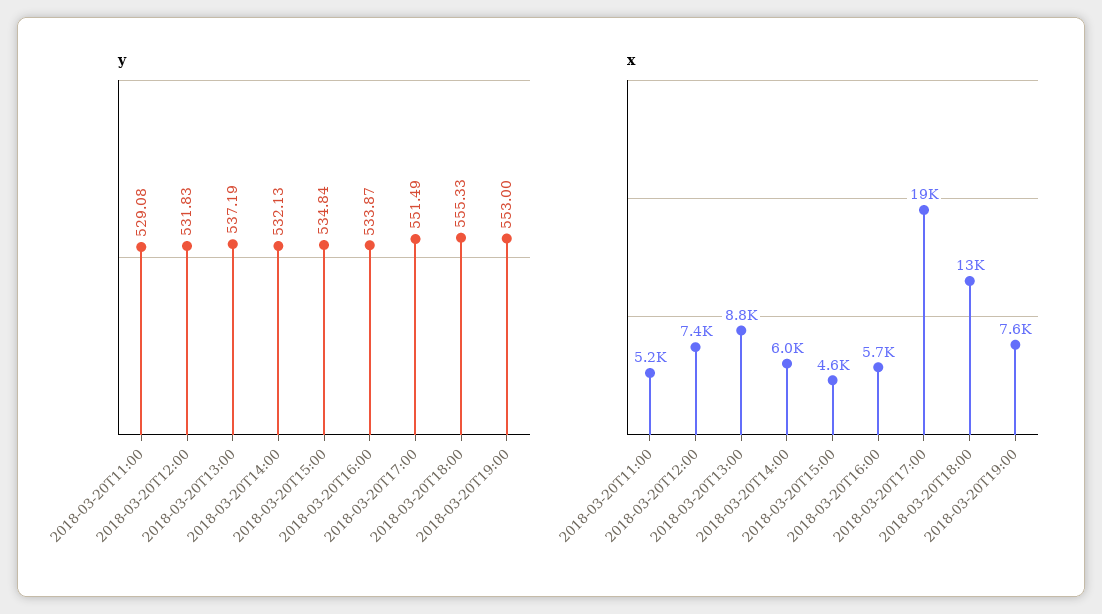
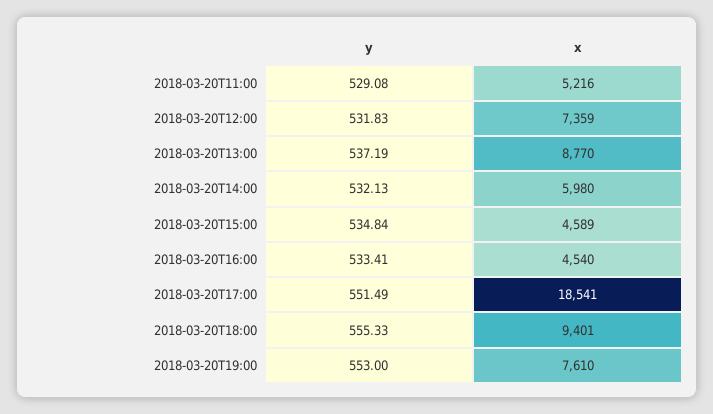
  {
    "y": {
      "2018-03-20T11:00": 529.08,
      "2018-03-20T12:00": 531.83,
      "2018-03-20T13:00": 537.19,
      "2018-03-20T14:00": 532.13,
      "2018-03-20T15:00": 534.84,
-     "2018-03-20T16:00": 533.87,
+     "2018-03-20T16:00": 533.41,
      "2018-03-20T17:00": 551.49,
      "2018-03-20T18:00": 555.33,
      "2018-03-20T19:00": 553
    },
    "x": {
      "2018-03-20T11:00": 5216,
      "2018-03-20T12:00": 7359,
      "2018-03-20T13:00": 8770,
      "2018-03-20T14:00": 5980,
      "2018-03-20T15:00": 4589,
-     "2018-03-20T16:00": 5700,
+     "2018-03-20T16:00": 4540,
      "2018-03-20T17:00": 18541,
-     "2018-03-20T18:00": 13000,
+     "2018-03-20T18:00": 9401,
      "2018-03-20T19:00": 7610
    }
  }

